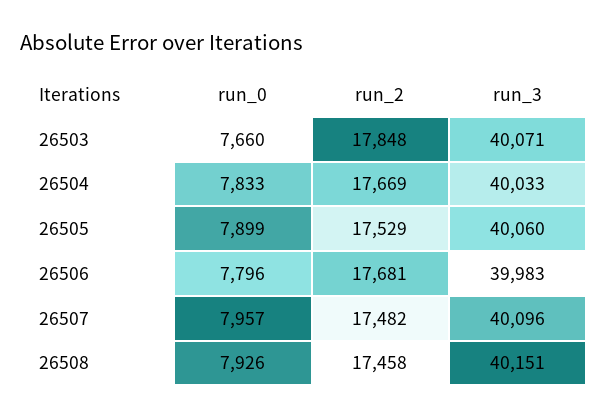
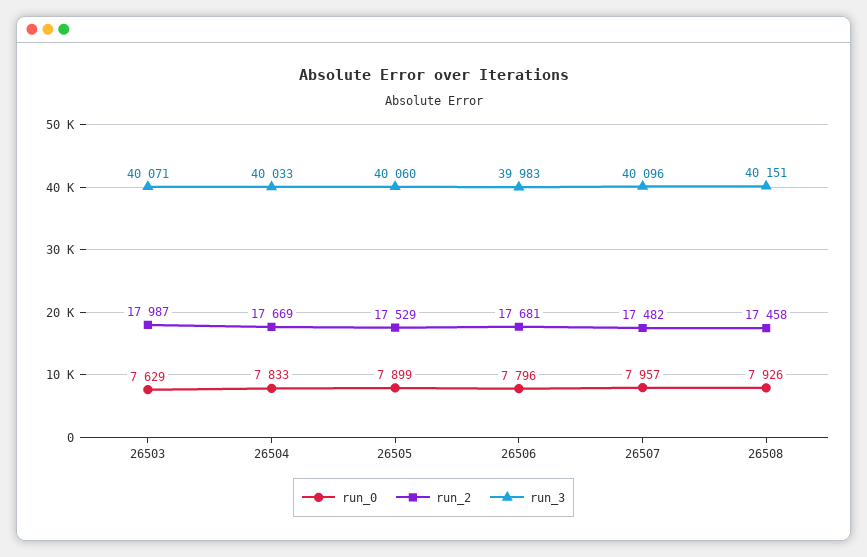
  {
    "run_0": {
-     "26503": 7660,
+     "26503": 7629,
      "26504": 7833,
      "26505": 7899,
      "26506": 7796,
      "26507": 7957,
      "26508": 7926
    },
    "run_2": {
-     "26503": 17848,
+     "26503": 17987,
      "26504": 17669,
      "26505": 17529,
      "26506": 17681,
      "26507": 17482,
      "26508": 17458
    },
    "run_3": {
      "26503": 40071,
      "26504": 40033,
      "26505": 40060,
      "26506": 39983,
      "26507": 40096,
      "26508": 40151
    }
  }

